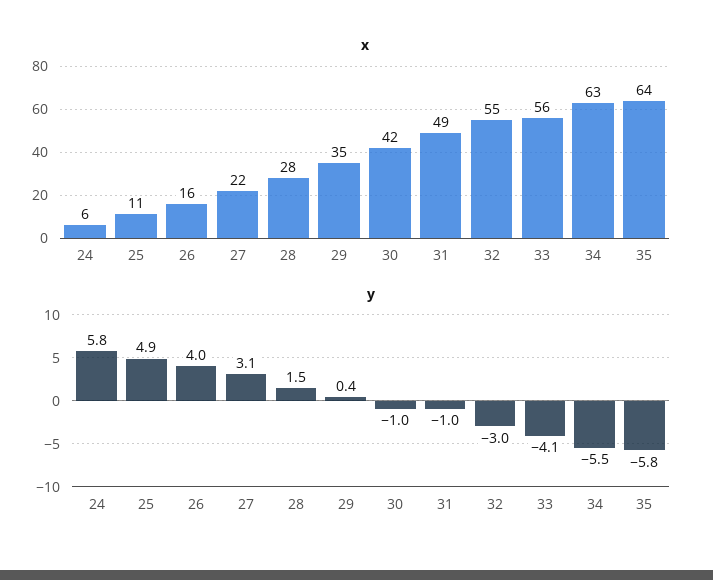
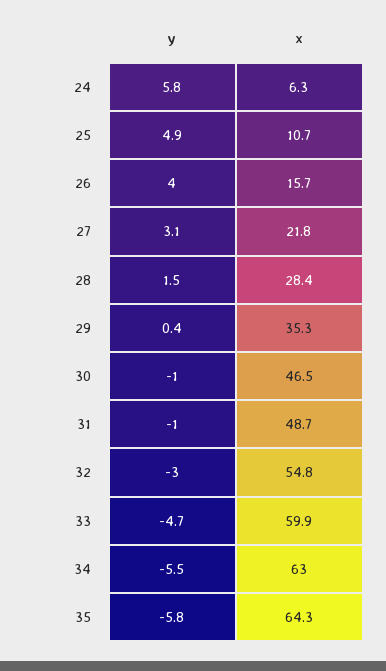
  {
    "x": {
      "24": 6.3,
      "25": 10.7,
      "26": 15.7,
      "27": 21.8,
      "28": 28.4,
      "29": 35.3,
-     "30": 42,
+     "30": 46.5,
      "31": 48.7,
      "32": 54.8,
-     "33": 56,
+     "33": 59.9,
      "34": 63,
      "35": 64.3
    },
    "y": {
      "24": 5.8,
      "25": 4.9,
      "26": 4,
      "27": 3.1,
      "28": 1.5,
      "29": 0.4,
      "30": -1,
      "31": -1,
      "32": -3,
-     "33": -4.1,
+     "33": -4.7,
      "34": -5.5,
      "35": -5.8
    }
  }

